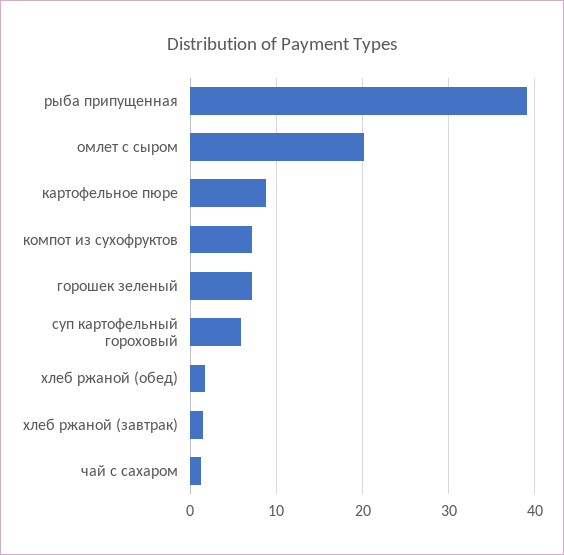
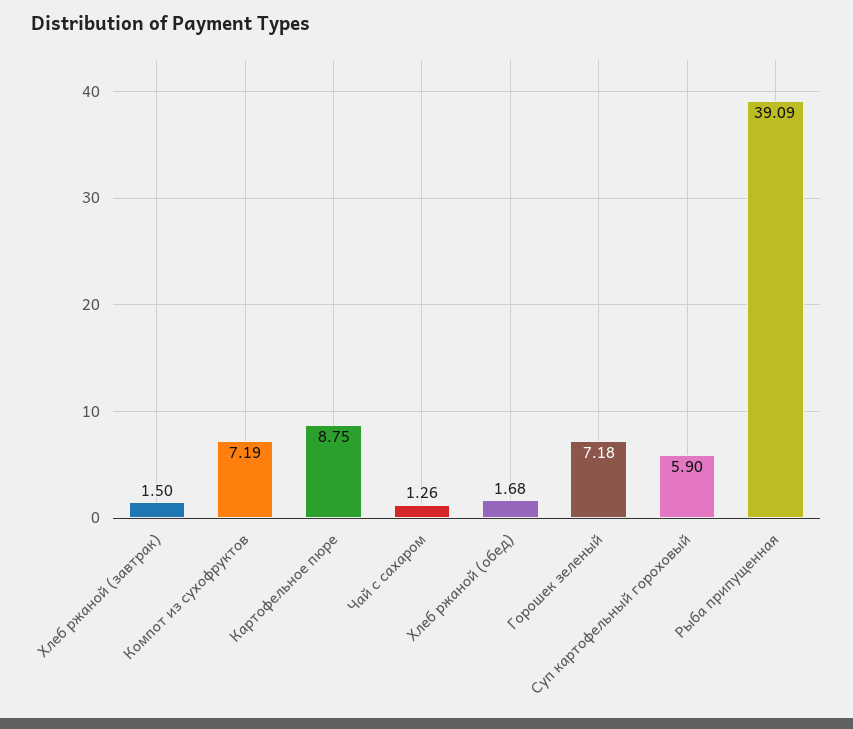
  {
    "рыба припущенная": 39.09,
-   "омлет с сыром": 20,
    "картофельное пюре": 8.75,
    "компот из сухофруктов": 7.19,
    "горошек зеленый": 7.18,
    "суп картофельный гороховый": 5.9,
    "хлеб ржаной (обед)": 1.68,
    "хлеб ржаной (завтрак)": 1.5,
    "чай с сахаром": 1.26
  }

